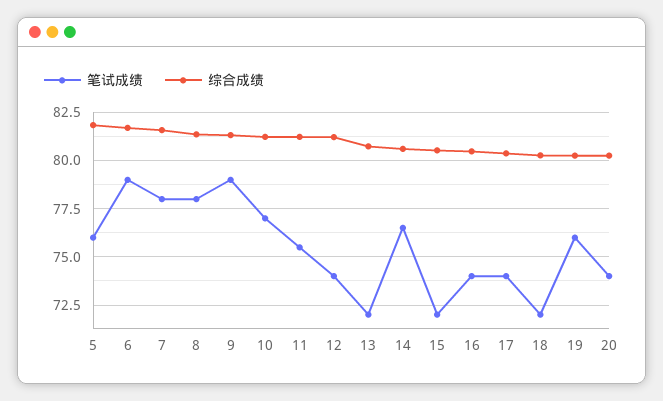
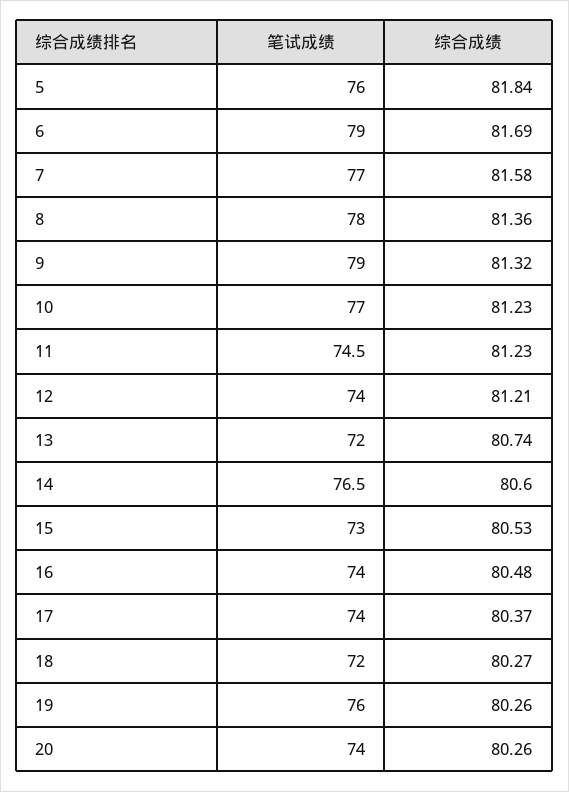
  {
    "笔试成绩": {
      "5": 76,
      "6": 79,
-     "7": 78,
+     "7": 77,
      "8": 78,
      "9": 79,
      "10": 77,
-     "11": 75.5,
+     "11": 74.5,
      "12": 74,
      "13": 72,
      "14": 76.5,
-     "15": 72,
+     "15": 73,
      "16": 74,
      "17": 74,
      "18": 72,
      "19": 76,
      "20": 74
    },
    "综合成绩": {
      "5": 81.84,
      "6": 81.69,
      "7": 81.58,
      "8": 81.36,
      "9": 81.32,
      "10": 81.23,
      "11": 81.23,
      "12": 81.21,
      "13": 80.74,
      "14": 80.6,
      "15": 80.53,
      "16": 80.48,
      "17": 80.37,
      "18": 80.27,
      "19": 80.26,
      "20": 80.26
    }
  }

